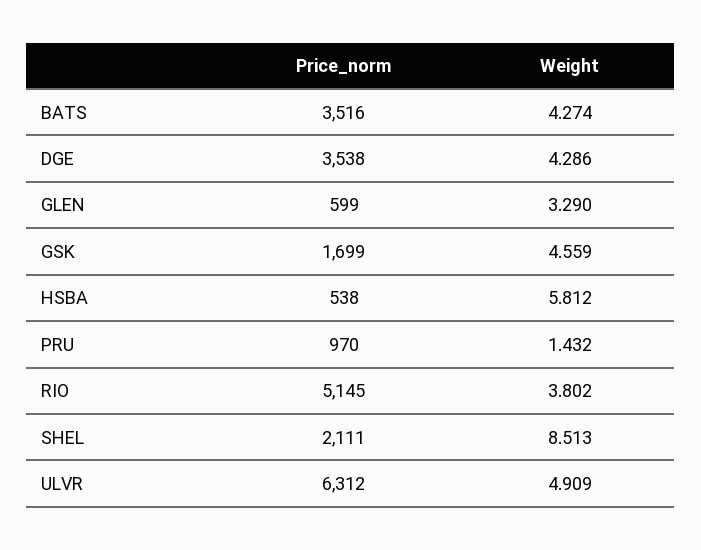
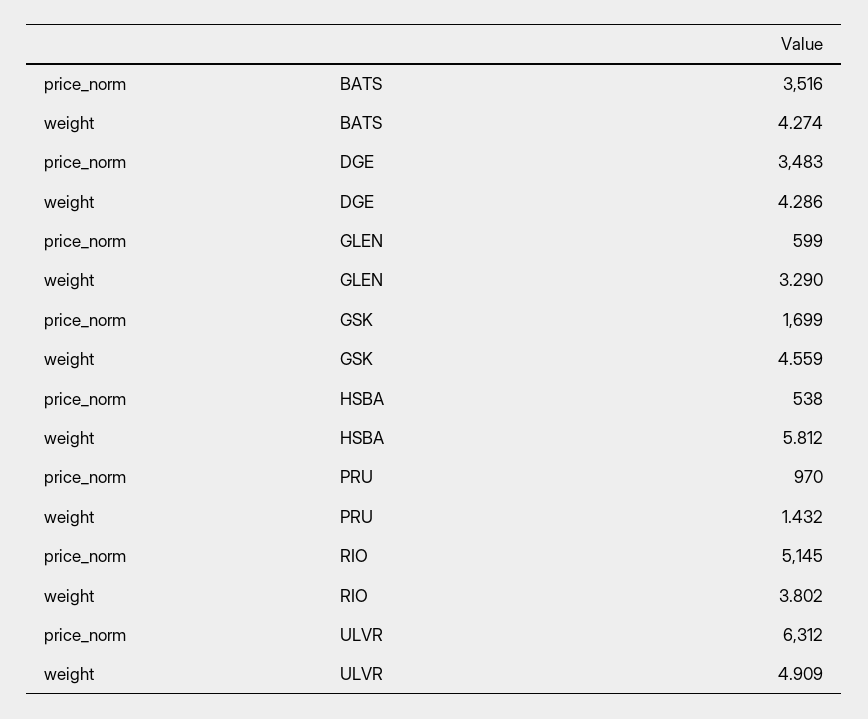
  {
    "Price_norm": {
      "BATS": 3516,
-     "DGE": 3538,
+     "DGE": 3483,
      "GLEN": 599,
      "GSK": 1699,
      "HSBA": 538,
      "PRU": 970,
      "RIO": 5145,
-     "SHEL": 2111,
      "ULVR": 6312
    },
    "Weight": {
      "BATS": 4.274,
      "DGE": 4.286,
      "GLEN": 3.29,
      "GSK": 4.559,
      "HSBA": 5.812,
      "PRU": 1.432,
      "RIO": 3.802,
-     "SHEL": 8.513,
      "ULVR": 4.909
    }
  }

